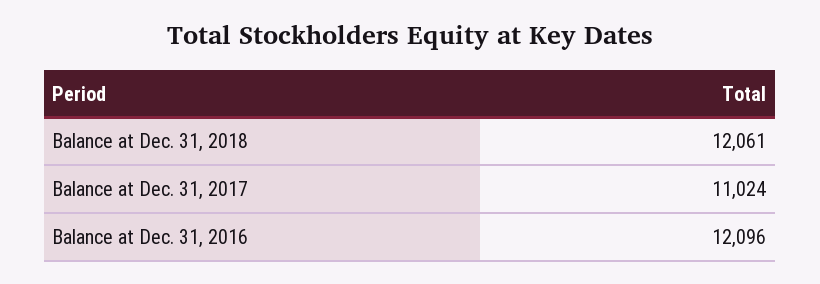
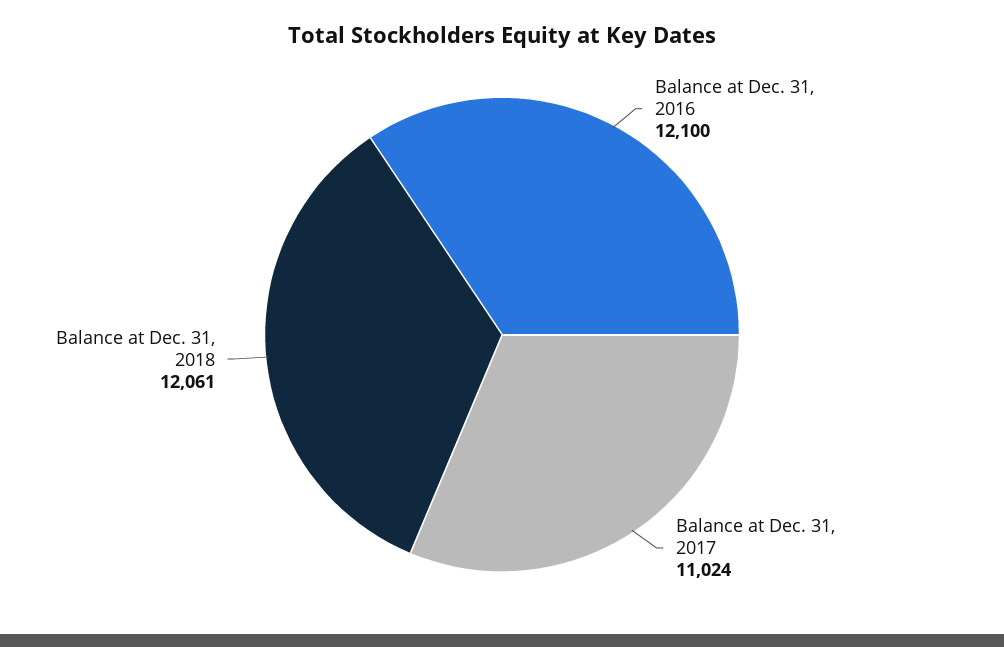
  {
    "Balance at Dec. 31, 2018": 12061,
    "Balance at Dec. 31, 2017": 11024,
-   "Balance at Dec. 31, 2016": 12096
+   "Balance at Dec. 31, 2016": 12100
  }

